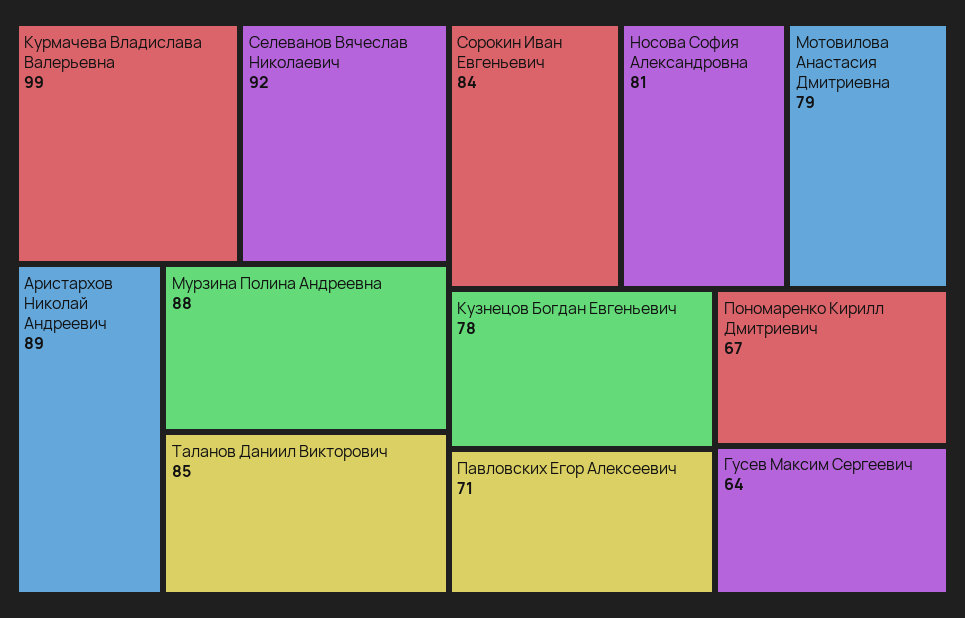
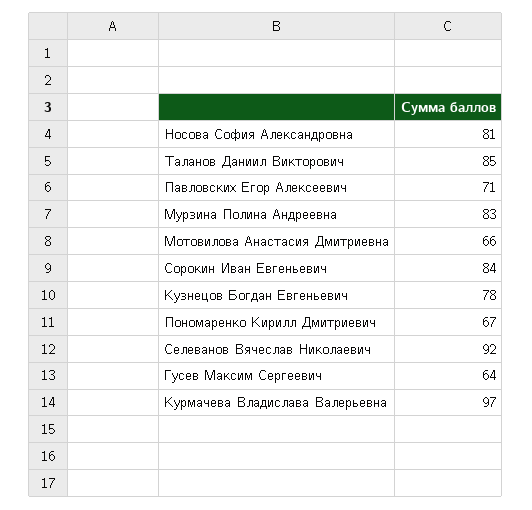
  {
-   "Курмачева Владислава Валерьевна": 99,
+   "Курмачева Владислава Валерьевна": 97,
    "Селеванов Вячеслав Николаевич": 92,
-   "Аристархов Николай Андреевич": 89,
-   "Мурзина Полина Андреевна": 88,
+   "Мурзина Полина Андреевна": 83,
    "Таланов Даниил Викторович": 85,
    "Сорокин Иван Евгеньевич": 84,
    "Носова София Александровна": 81,
-   "Мотовилова Анастасия Дмитриевна": 79,
+   "Мотовилова Анастасия Дмитриевна": 66,
    "Кузнецов Богдан Евгеньевич": 78,
    "Павловских Егор Алексеевич": 71,
    "Пономаренко Кирилл Дмитриевич": 67,
    "Гусев Максим Сергеевич": 64
  }

